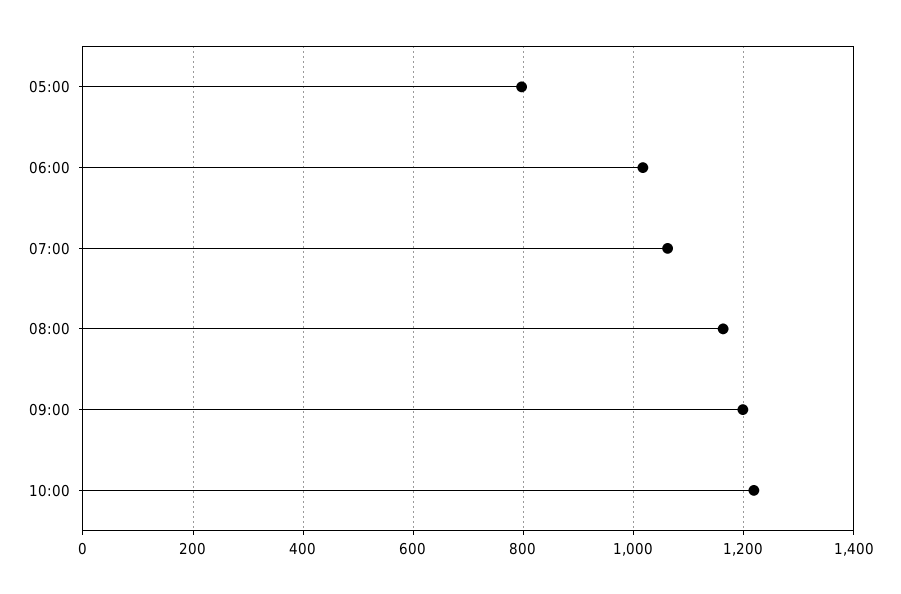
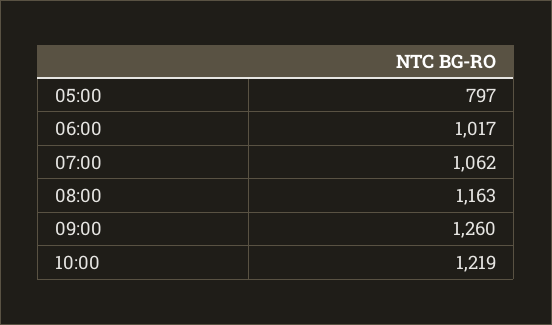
  {
    "05:00": 797,
    "06:00": 1017,
    "07:00": 1062,
    "08:00": 1163,
-   "09:00": 1200,
+   "09:00": 1260,
    "10:00": 1219
  }

